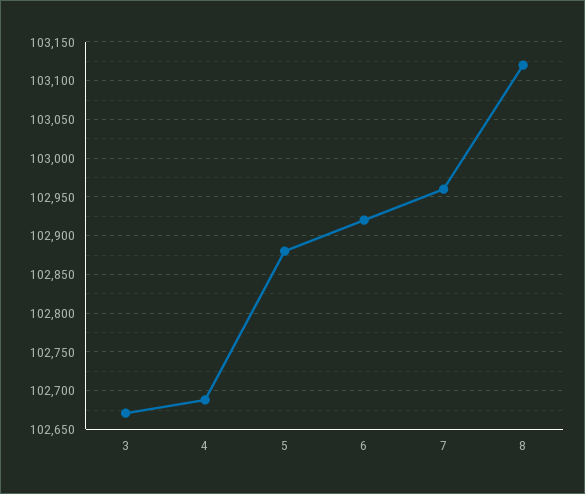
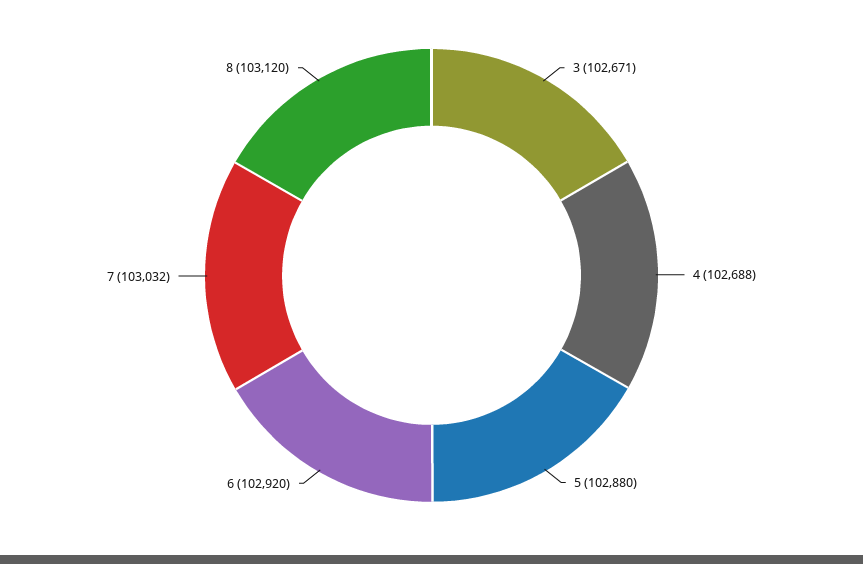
  {
    "3": 102671,
    "4": 102688,
    "5": 102880,
    "6": 102920,
-   "7": 102960,
+   "7": 103032,
    "8": 103120
  }

